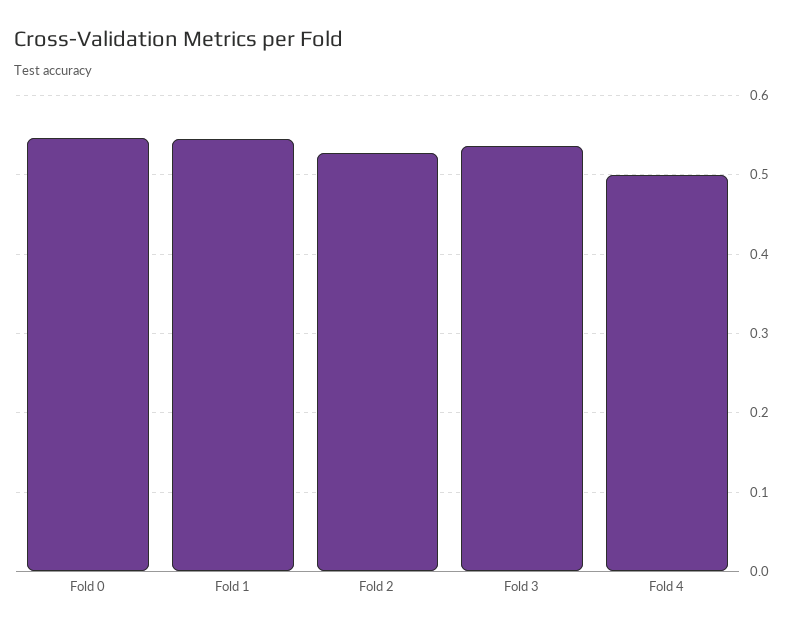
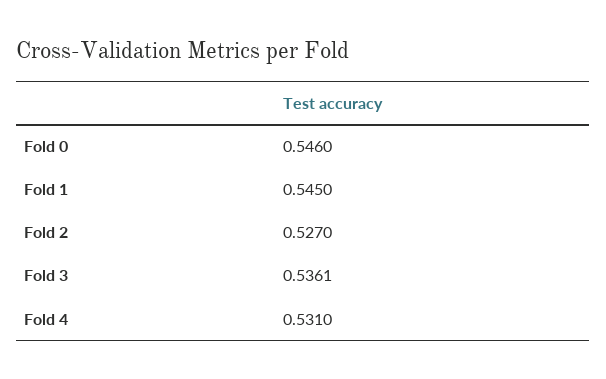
  {
    "Fold 0": 0.546,
    "Fold 1": 0.545,
    "Fold 2": 0.527,
    "Fold 3": 0.5361,
-   "Fold 4": 0.5
+   "Fold 4": 0.531
  }

